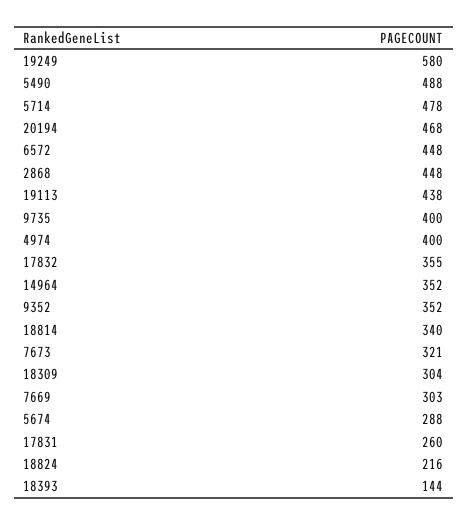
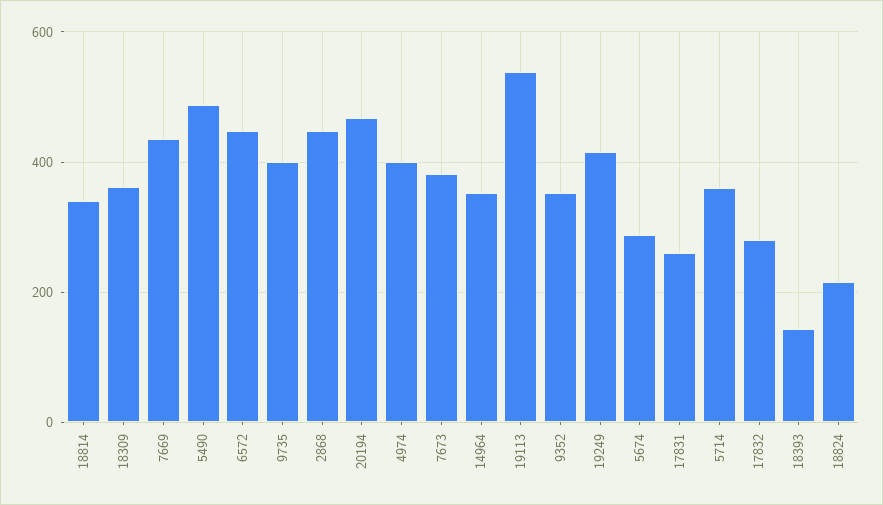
  {
-   "19249": 580,
+   "19249": 420,
    "5490": 488,
-   "5714": 478,
+   "5714": 360,
    "20194": 468,
    "6572": 448,
    "2868": 448,
-   "19113": 438,
+   "19113": 540,
    "9735": 400,
    "4974": 400,
-   "17832": 355,
+   "17832": 280,
    "14964": 352,
    "9352": 352,
    "18814": 340,
-   "7673": 321,
+   "7673": 380,
-   "18309": 304,
+   "18309": 360,
-   "7669": 303,
+   "7669": 440,
    "5674": 288,
    "17831": 260,
    "18824": 216,
    "18393": 144
  }

